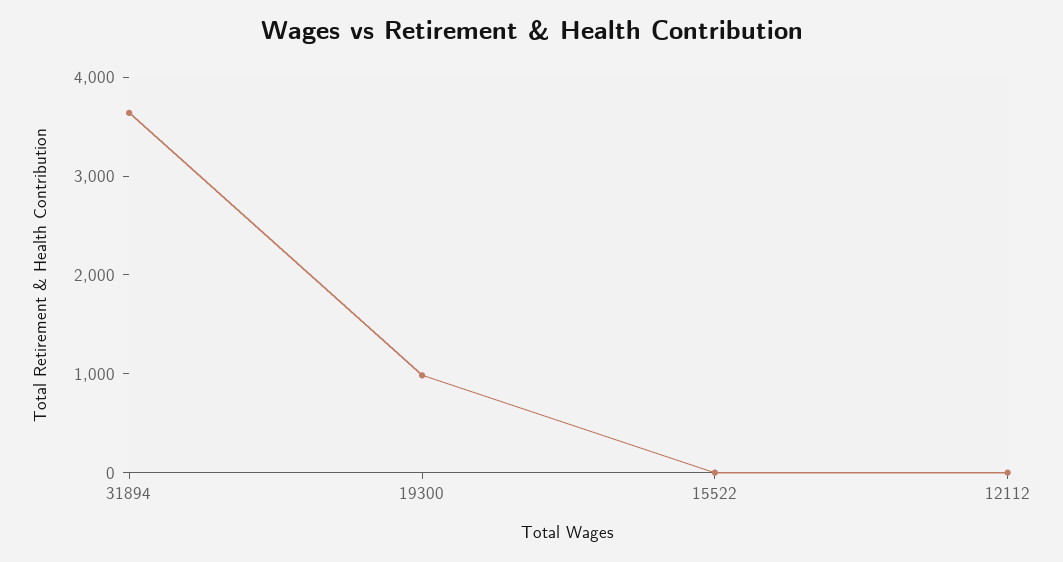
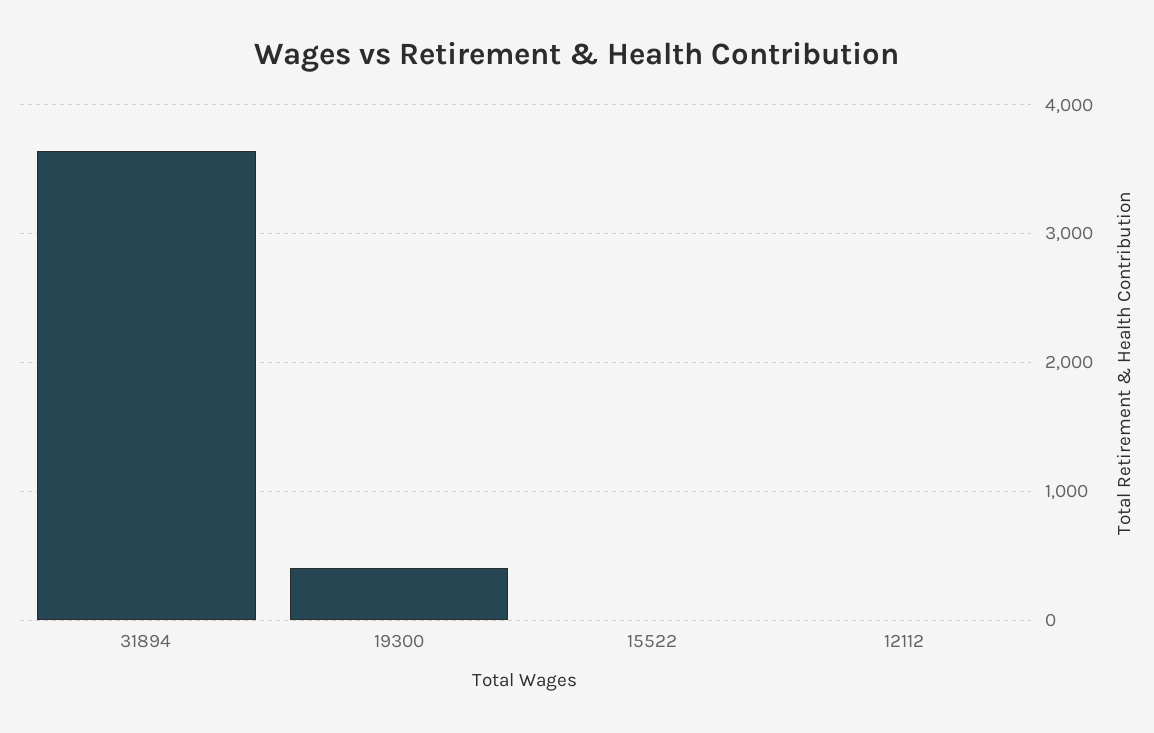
  {
    "31894": 3600,
-   "19300": 1000,
+   "19300": 400,
    "15522": 0,
    "12112": 0
  }

